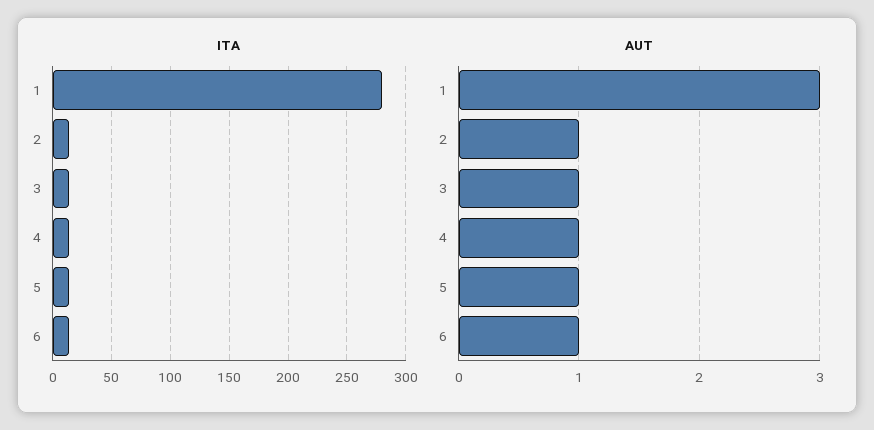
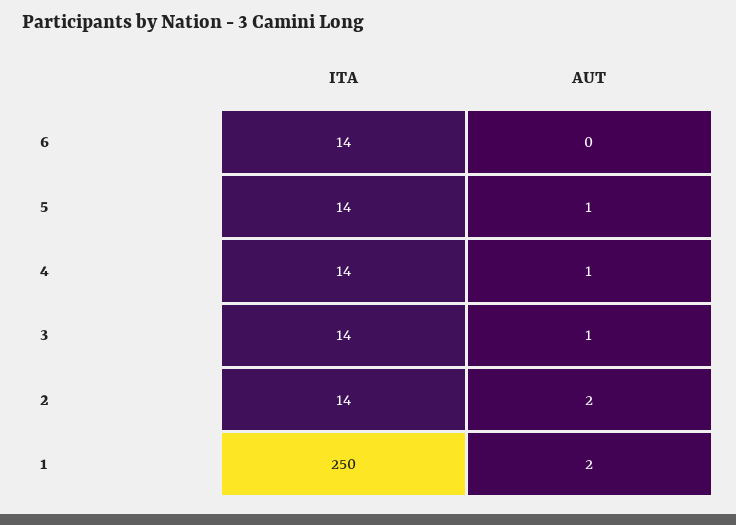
  {
    "ITA": {
-     "1": 280,
+     "1": 250,
      "2": 14,
      "3": 14,
      "4": 14,
      "5": 14,
      "6": 14
    },
    "AUT": {
-     "1": 3,
+     "1": 2,
-     "2": 1,
+     "2": 2,
      "3": 1,
      "4": 1,
      "5": 1,
-     "6": 1
+     "6": 0
    }
  }

